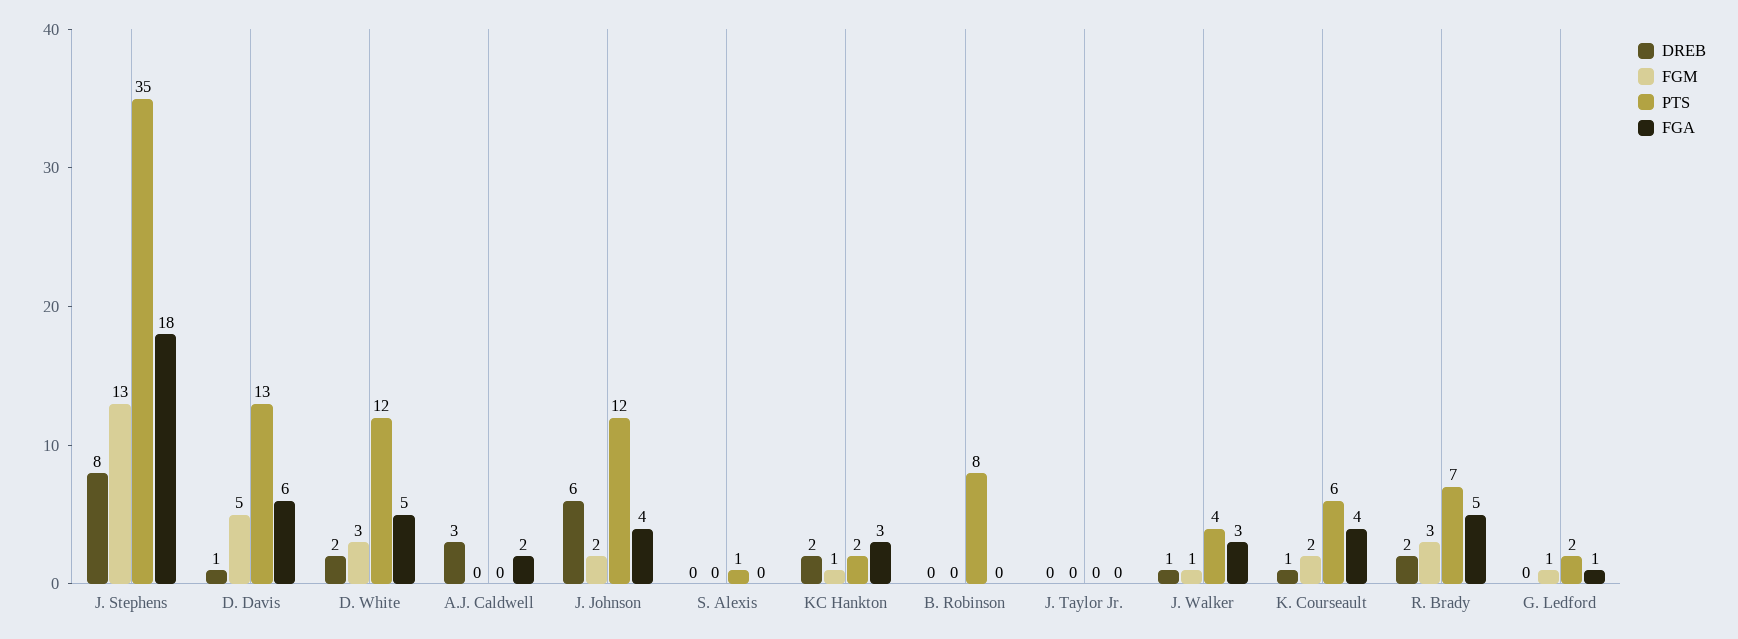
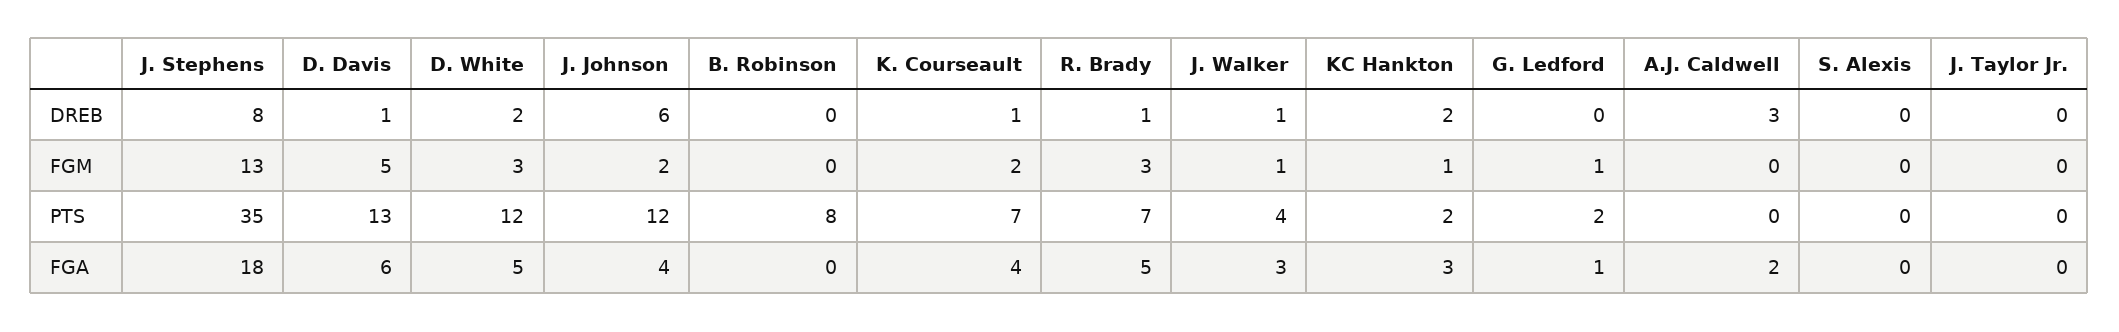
  {
    "DREB": {
      "J. Stephens": 8,
      "D. Davis": 1,
      "D. White": 2,
      "A.J. Caldwell": 3,
      "J. Johnson": 6,
      "S. Alexis": 0,
      "KC Hankton": 2,
      "B. Robinson": 0,
      "J. Taylor Jr.": 0,
      "J. Walker": 1,
      "K. Courseault": 1,
-     "R. Brady": 2,
+     "R. Brady": 1,
      "G. Ledford": 0
    },
    "FGM": {
      "J. Stephens": 13,
      "D. Davis": 5,
      "D. White": 3,
      "A.J. Caldwell": 0,
      "J. Johnson": 2,
      "S. Alexis": 0,
      "KC Hankton": 1,
      "B. Robinson": 0,
      "J. Taylor Jr.": 0,
      "J. Walker": 1,
      "K. Courseault": 2,
      "R. Brady": 3,
      "G. Ledford": 1
    },
    "PTS": {
      "J. Stephens": 35,
      "D. Davis": 13,
      "D. White": 12,
      "A.J. Caldwell": 0,
      "J. Johnson": 12,
-     "S. Alexis": 1,
+     "S. Alexis": 0,
      "KC Hankton": 2,
      "B. Robinson": 8,
      "J. Taylor Jr.": 0,
      "J. Walker": 4,
-     "K. Courseault": 6,
+     "K. Courseault": 7,
      "R. Brady": 7,
      "G. Ledford": 2
    },
    "FGA": {
      "J. Stephens": 18,
      "D. Davis": 6,
      "D. White": 5,
      "A.J. Caldwell": 2,
      "J. Johnson": 4,
      "S. Alexis": 0,
      "KC Hankton": 3,
      "B. Robinson": 0,
      "J. Taylor Jr.": 0,
      "J. Walker": 3,
      "K. Courseault": 4,
      "R. Brady": 5,
      "G. Ledford": 1
    }
  }

